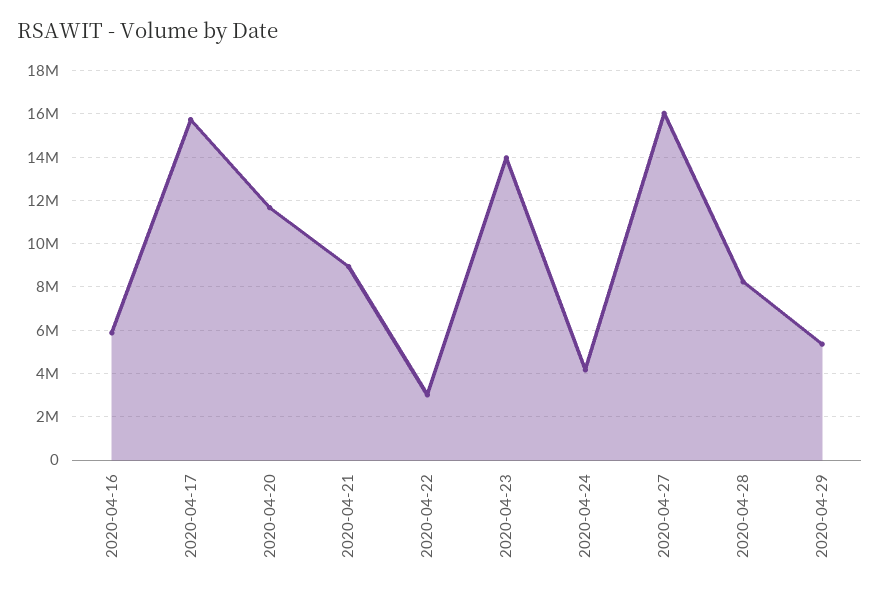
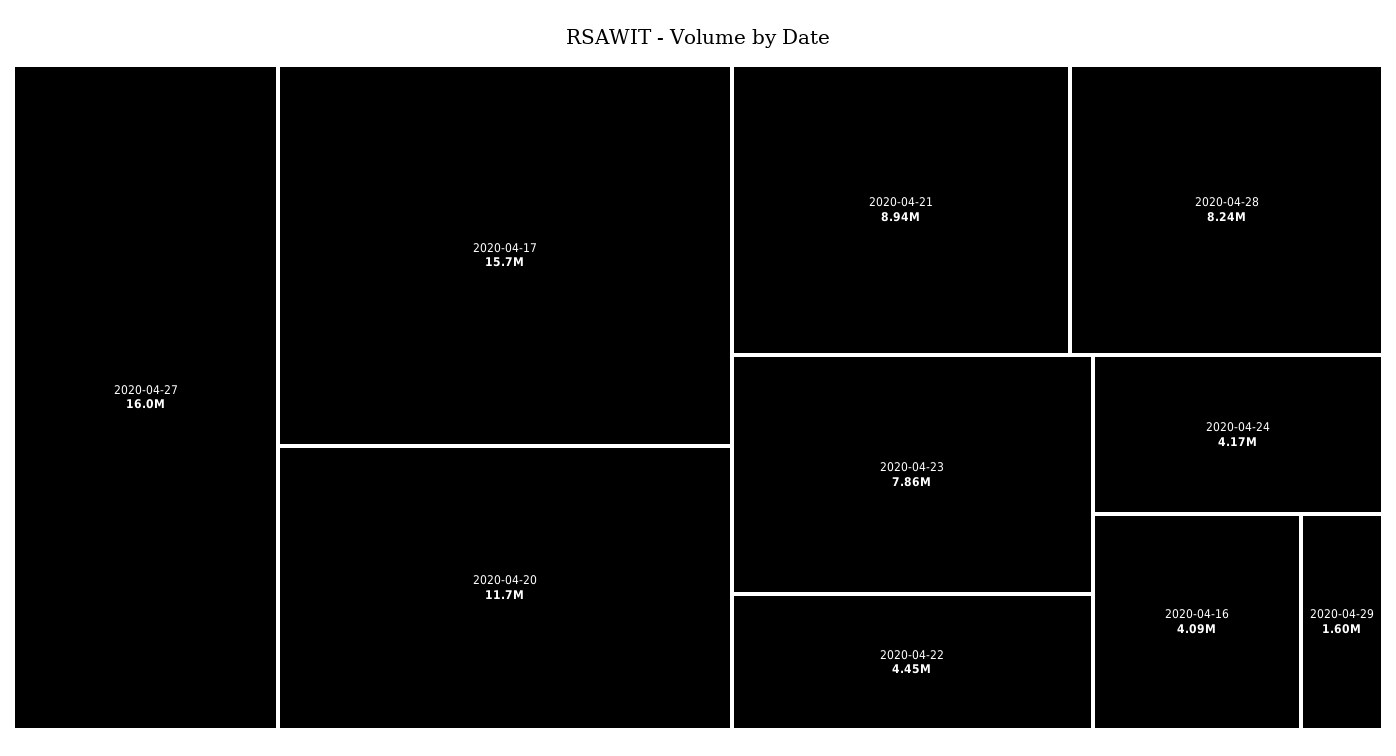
  {
-   "2020-04-16": 6000000,
+   "2020-04-16": 4090000,
    "2020-04-17": 15700000,
    "2020-04-20": 11700000,
    "2020-04-21": 8940000,
-   "2020-04-22": 3000000,
+   "2020-04-22": 4450000,
-   "2020-04-23": 14000000,
+   "2020-04-23": 7860000,
    "2020-04-24": 4170000,
    "2020-04-27": 16000000,
    "2020-04-28": 8240000,
-   "2020-04-29": 5500000
+   "2020-04-29": 1600000
  }

